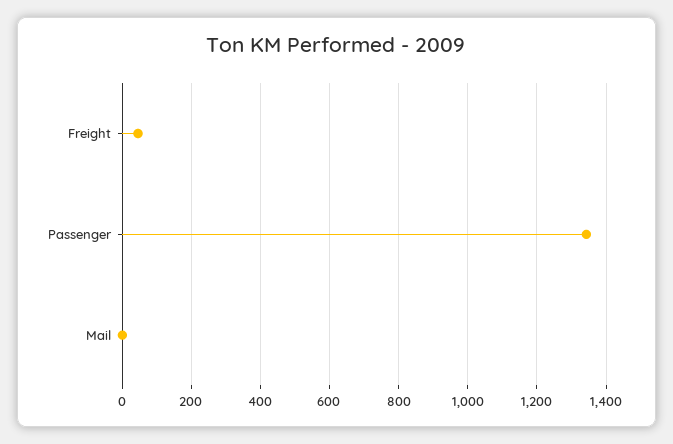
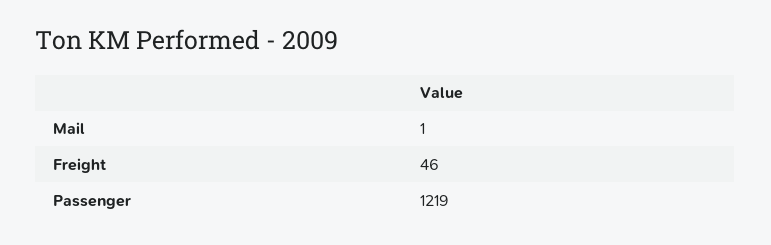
  {
    "Freight": 46,
-   "Passenger": 1340,
+   "Passenger": 1219,
    "Mail": 1
  }

